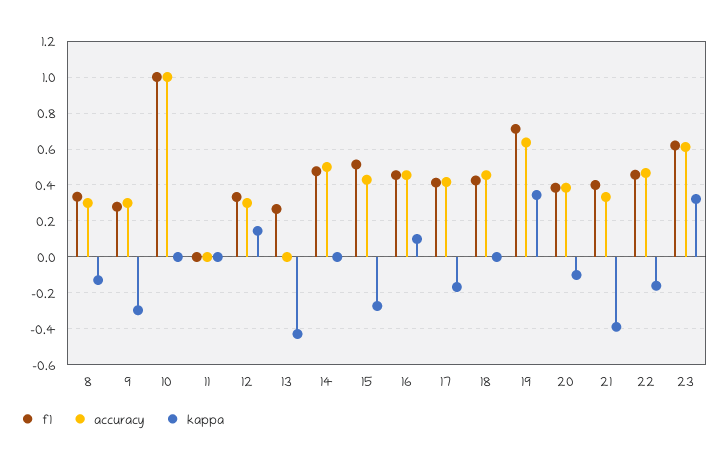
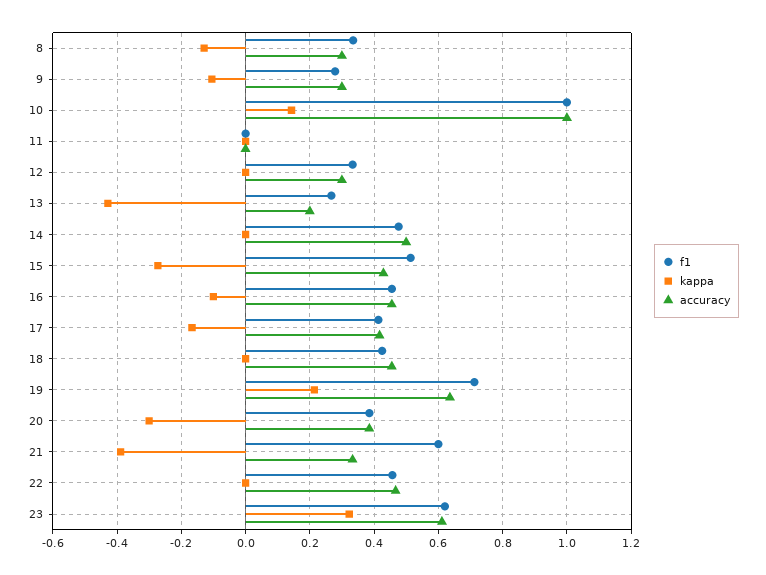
  {
    "f1": {
      "8": 0.34,
      "9": 0.28,
      "10": 1,
      "11": 0,
      "12": 0.34,
      "13": 0.26,
      "14": 0.48,
      "15": 0.52,
      "16": 0.46,
      "17": 0.42,
      "18": 0.42,
      "19": 0.72,
      "20": 0.38,
-     "21": 0.4,
+     "21": 0.6,
      "22": 0.46,
      "23": 0.62
    },
    "accuracy": {
      "8": 0.3,
      "9": 0.3,
      "10": 1,
      "11": 0,
      "12": 0.3,
-     "13": 0,
+     "13": 0.2,
      "14": 0.5,
      "15": 0.42,
      "16": 0.46,
      "17": 0.42,
      "18": 0.46,
      "19": 0.64,
      "20": 0.38,
      "21": 0.34,
      "22": 0.46,
      "23": 0.62
    },
    "kappa": {
      "8": -0.12,
-     "9": -0.3,
+     "9": -0.1,
-     "10": 0,
+     "10": 0.14,
      "11": 0,
-     "12": 0.15,
+     "12": 0,
      "13": -0.42,
      "14": 0,
      "15": -0.28,
-     "16": 0.1,
+     "16": -0.1,
      "17": -0.16,
      "18": 0,
-     "19": 0.35,
+     "19": 0.22,
-     "20": -0.1,
+     "20": -0.3,
      "21": -0.38,
-     "22": -0.15,
+     "22": 0,
      "23": 0.32
    }
  }

